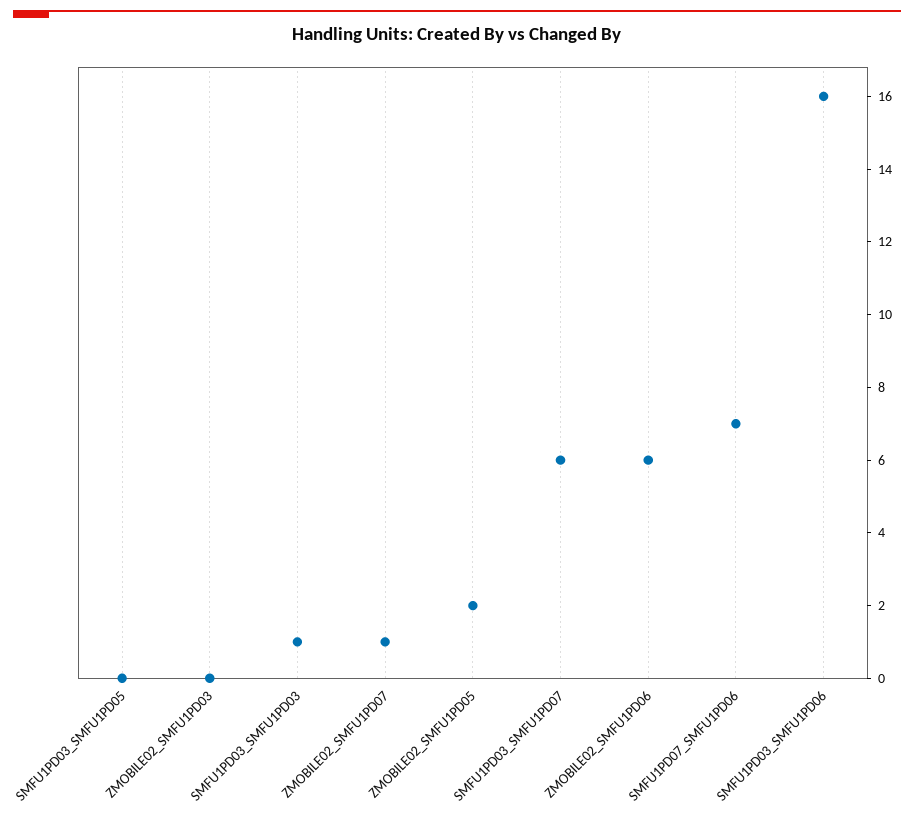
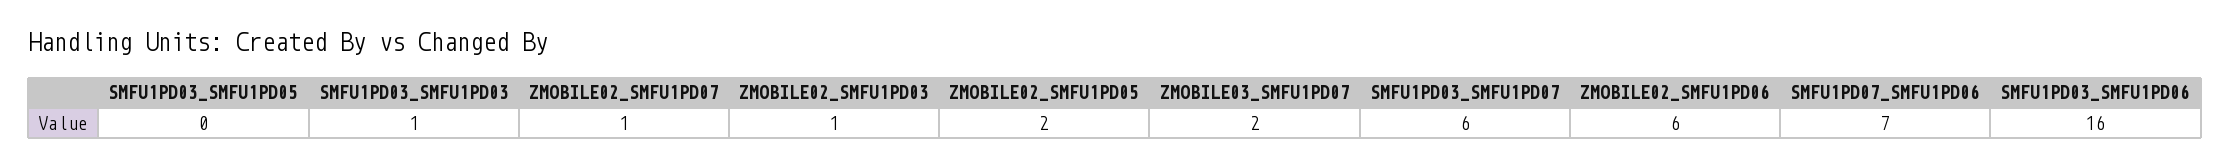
  {
    "SMFU1PD03_SMFU1PD05": 0,
-   "ZMOBILE02_SMFU1PD03": 0,
+   "ZMOBILE02_SMFU1PD03": 1,
    "SMFU1PD03_SMFU1PD03": 1,
    "ZMOBILE02_SMFU1PD07": 1,
    "ZMOBILE02_SMFU1PD05": 2,
    "SMFU1PD03_SMFU1PD07": 6,
    "ZMOBILE02_SMFU1PD06": 6,
    "SMFU1PD07_SMFU1PD06": 7,
-   "SMFU1PD03_SMFU1PD06": 16
+   "SMFU1PD03_SMFU1PD06": 16,
+   "ZMOBILE03_SMFU1PD07": 2
  }

